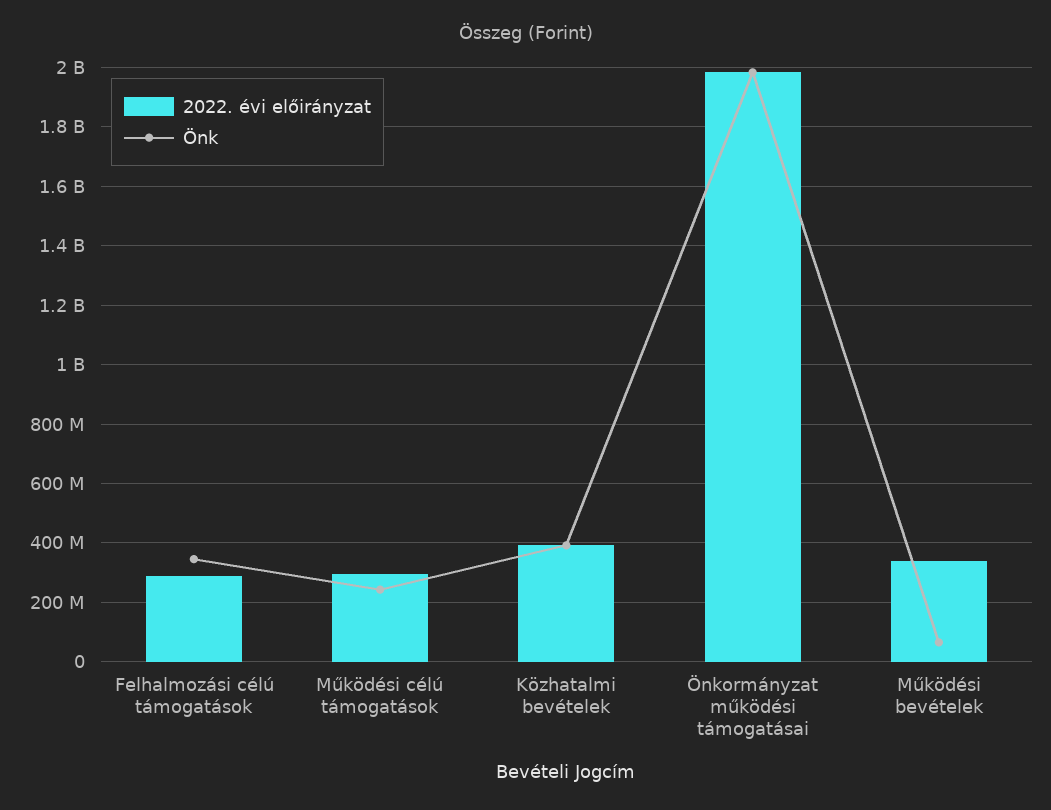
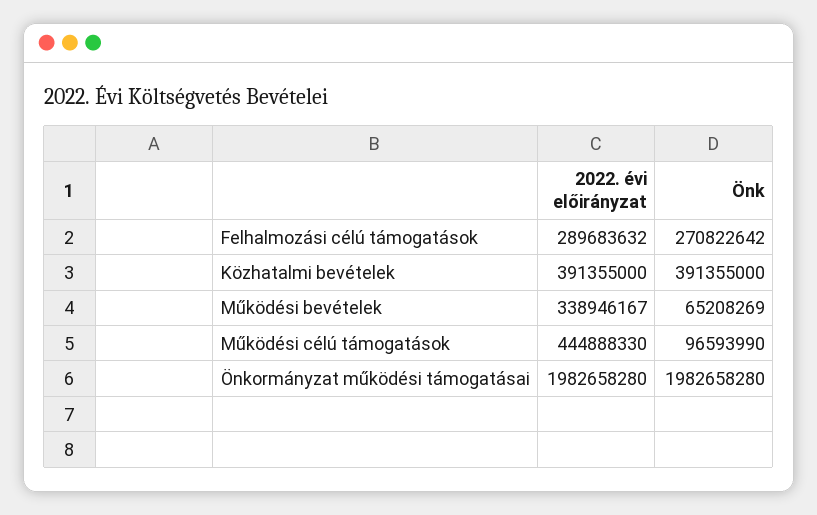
  {
    "2022. évi előirányzat": {
      "Felhalmozási célú támogatások": 289683632,
-     "Működési célú támogatások": 300000000,
+     "Működési célú támogatások": 444888330,
      "Közhatalmi bevételek": 391355000,
      "Önkormányzat működési támogatásai": 1982658280,
      "Működési bevételek": 338946167
    },
    "Önk": {
-     "Felhalmozási célú támogatások": 350000000,
+     "Felhalmozási célú támogatások": 270822642,
-     "Működési célú támogatások": 250000000,
+     "Működési célú támogatások": 96593990,
      "Közhatalmi bevételek": 391355000,
      "Önkormányzat működési támogatásai": 1982658280,
      "Működési bevételek": 65208269
    }
  }

